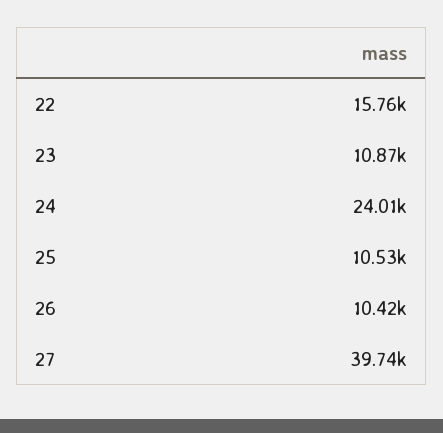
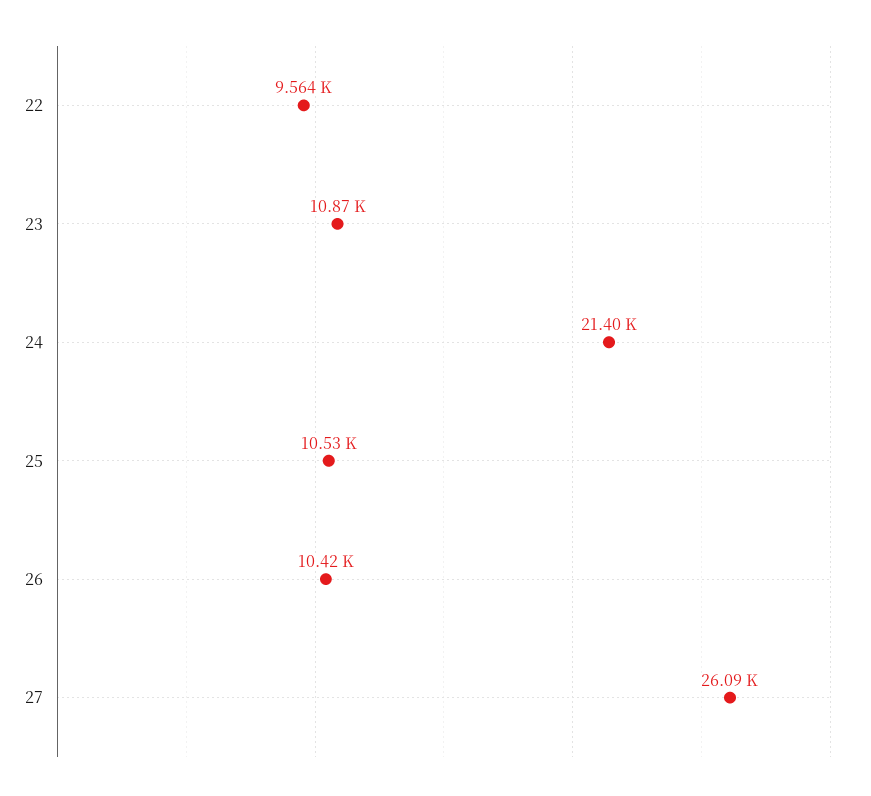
  {
-   "22": 15760,
+   "22": 9564,
    "23": 10870,
-   "24": 24010,
+   "24": 21400,
    "25": 10530,
    "26": 10420,
-   "27": 39740
+   "27": 26090
  }

